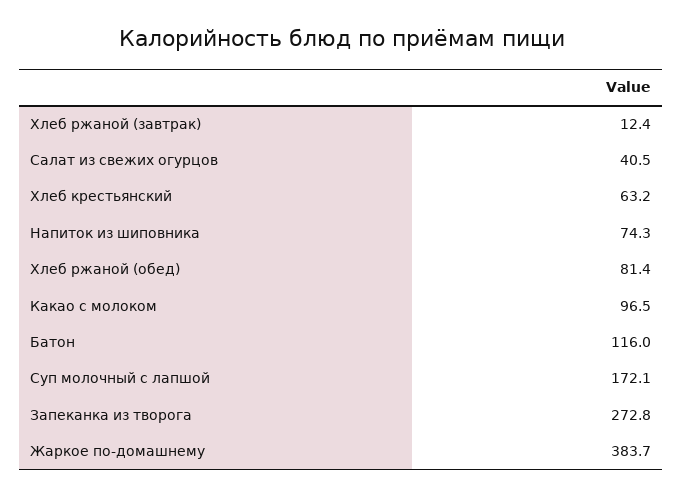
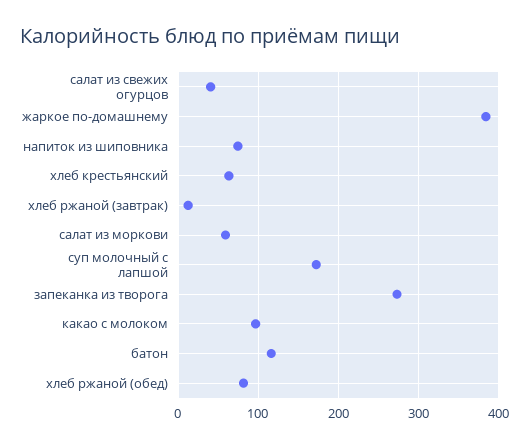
  {
    "Хлеб ржаной (завтрак)": 12.4,
    "Салат из свежих огурцов": 40.5,
    "Хлеб крестьянский": 63.2,
    "Напиток из шиповника": 74.3,
    "Хлеб ржаной (обед)": 81.4,
    "Какао с молоком": 96.5,
    "Батон": 116,
    "Суп молочный с лапшой": 172.1,
    "Запеканка из творога": 272.8,
-   "Жаркое по-домашнему": 383.7
+   "Жаркое по-домашнему": 383.7,
+   "салат из моркови": 60
  }

